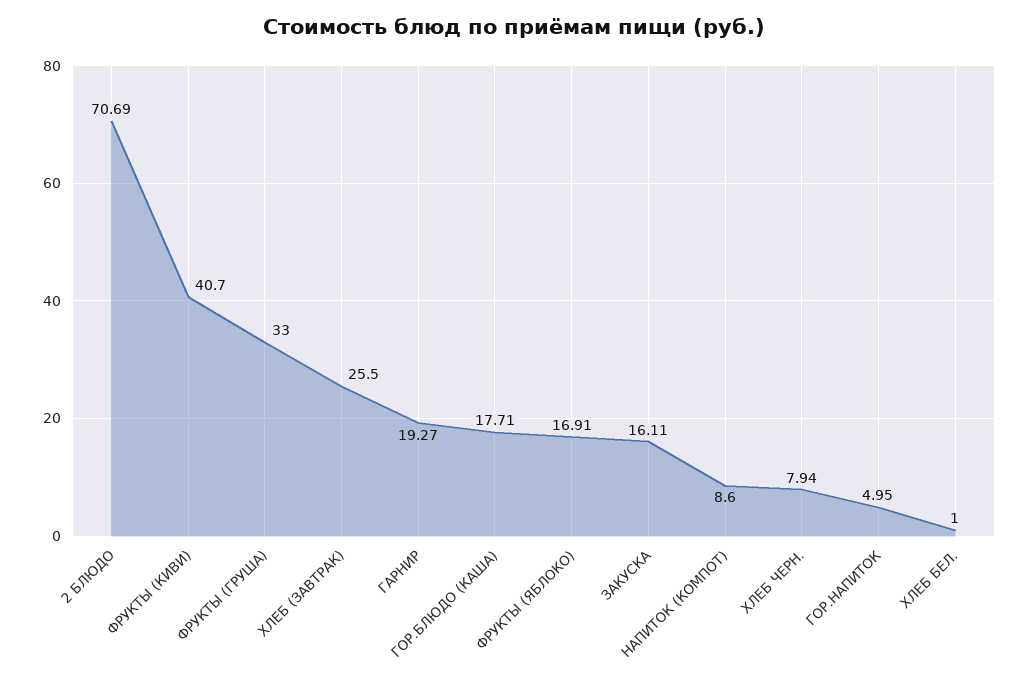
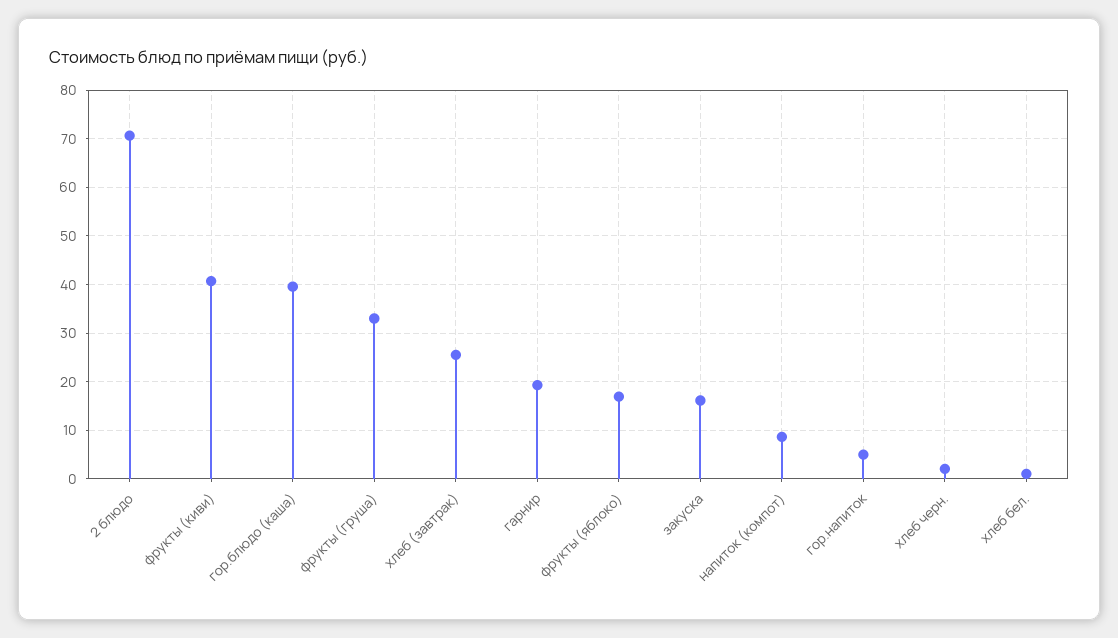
  {
    "2 БЛЮДО": 70.69,
    "ФРУКТЫ (КИВИ)": 40.7,
    "ФРУКТЫ (ГРУША)": 33,
    "ХЛЕБ (ЗАВТРАК)": 25.5,
    "ГАРНИР": 19.27,
-   "ГОР.БЛЮДО (КАША)": 17.71,
+   "ГОР.БЛЮДО (КАША)": 40,
    "ФРУКТЫ (ЯБЛОКО)": 16.91,
    "ЗАКУСКА": 16.11,
    "НАПИТОК (КОМПОТ)": 8.6,
-   "ХЛЕБ ЧЕРН.": 7.94,
+   "ХЛЕБ ЧЕРН.": 2,
    "ГОР.НАПИТОК": 4.95,
    "ХЛЕБ БЕЛ.": 1
  }

